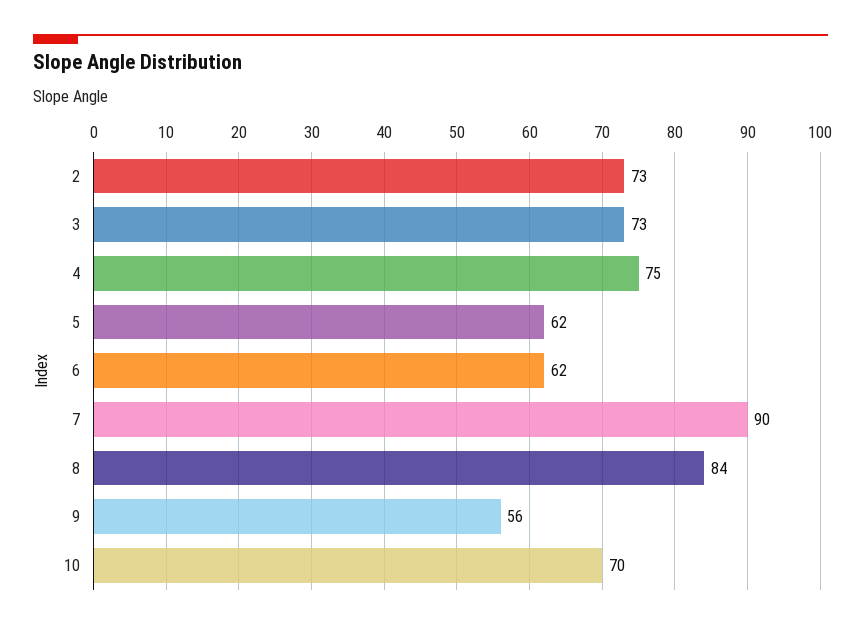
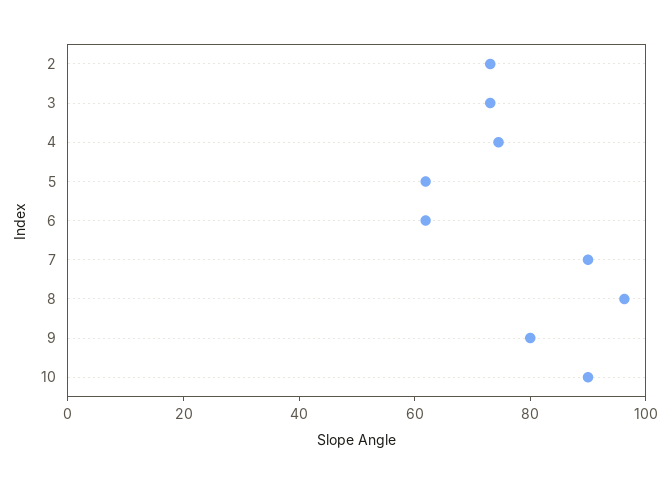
  {
    "2": 73,
    "3": 73,
    "4": 75,
    "5": 62,
    "6": 62,
    "7": 90,
-   "8": 84,
+   "8": 95,
-   "9": 56,
+   "9": 80,
-   "10": 70
+   "10": 90
  }

